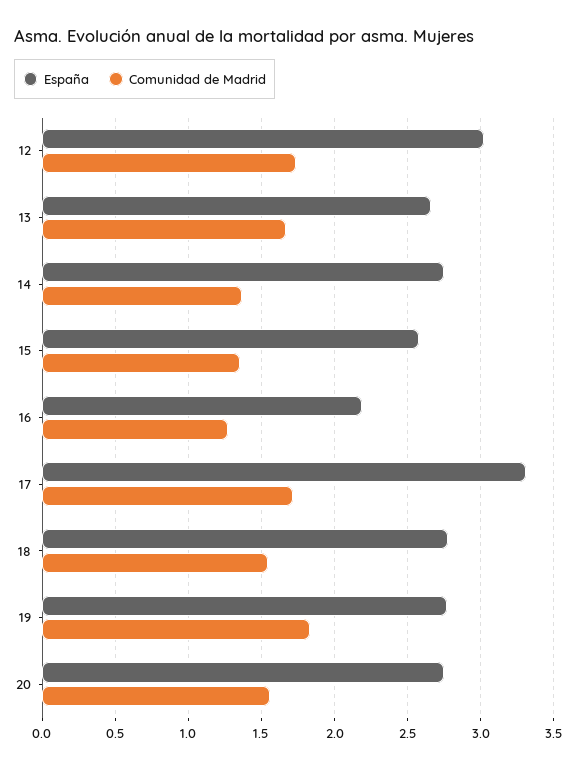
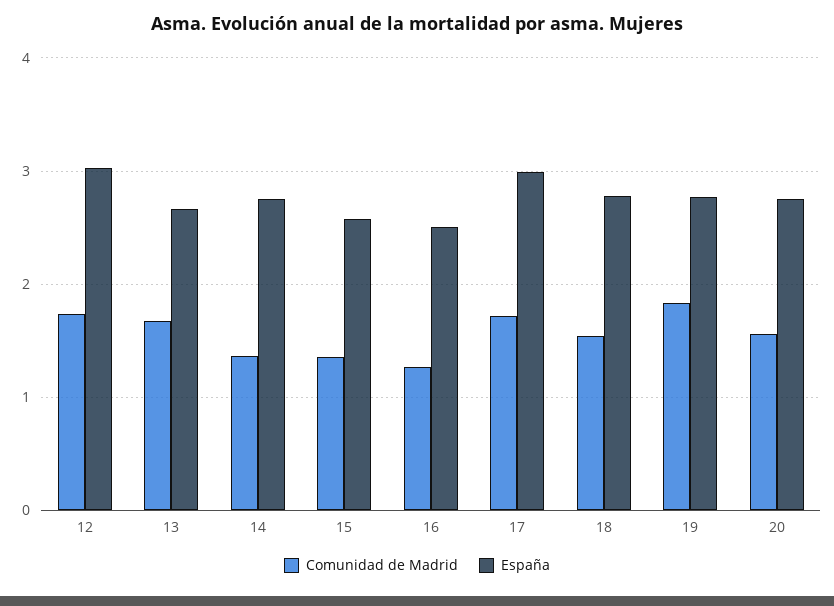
  {
    "España": {
      "12": 3,
      "13": 2.65,
      "14": 2.75,
      "15": 2.6,
-     "16": 2.2,
+     "16": 2.5,
-     "17": 3.3,
+     "17": 3,
      "18": 2.8,
      "19": 2.75,
      "20": 2.75
    },
    "Comunidad de Madrid": {
      "12": 1.75,
      "13": 1.65,
      "14": 1.35,
      "15": 1.35,
      "16": 1.25,
      "17": 1.7,
      "18": 1.55,
      "19": 1.85,
      "20": 1.55
    }
  }

